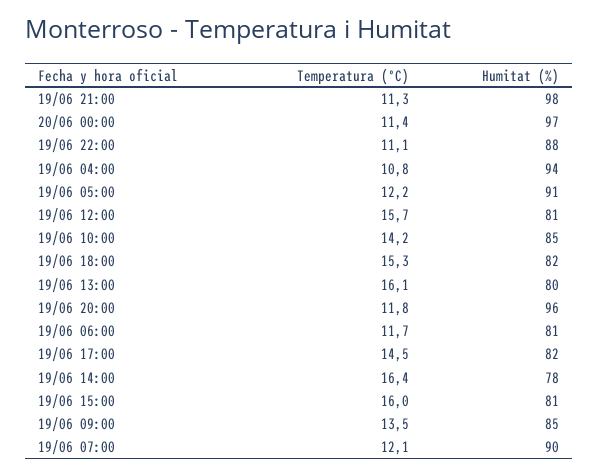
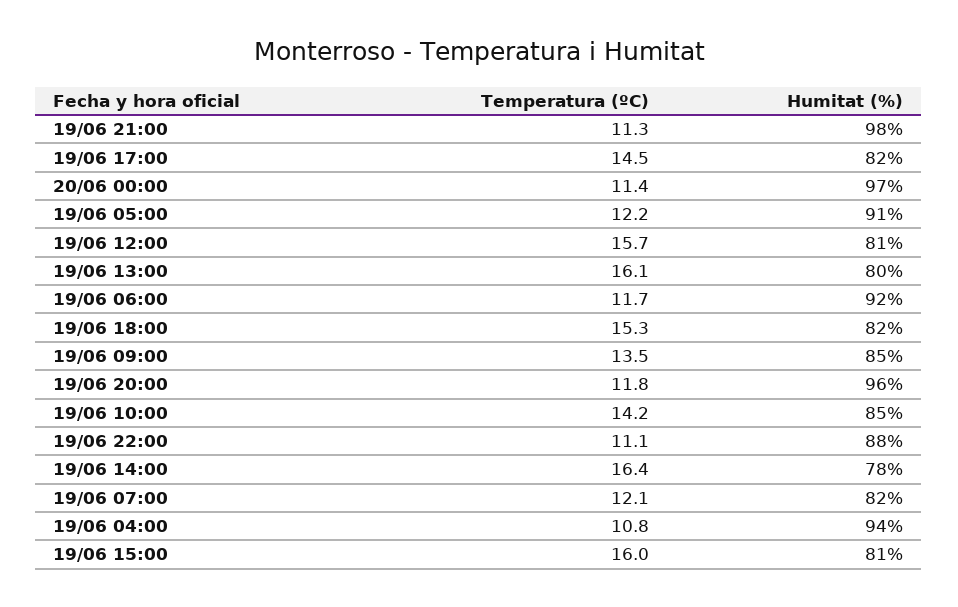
  {
    "Temperatura (ºC)": {
      "19/06 21:00": 11.3,
      "20/06 00:00": 11.4,
      "19/06 22:00": 11.1,
      "19/06 04:00": 10.8,
      "19/06 05:00": 12.2,
      "19/06 12:00": 15.7,
      "19/06 10:00": 14.2,
      "19/06 18:00": 15.3,
      "19/06 13:00": 16.1,
      "19/06 20:00": 11.8,
      "19/06 06:00": 11.7,
      "19/06 17:00": 14.5,
      "19/06 14:00": 16.4,
      "19/06 15:00": 16,
      "19/06 09:00": 13.5,
      "19/06 07:00": 12.1
    },
    "Humitat (%)": {
      "19/06 21:00": 98,
      "20/06 00:00": 97,
      "19/06 22:00": 88,
      "19/06 04:00": 94,
      "19/06 05:00": 91,
      "19/06 12:00": 81,
      "19/06 10:00": 85,
      "19/06 18:00": 82,
      "19/06 13:00": 80,
      "19/06 20:00": 96,
-     "19/06 06:00": 81,
+     "19/06 06:00": 92,
      "19/06 17:00": 82,
      "19/06 14:00": 78,
      "19/06 15:00": 81,
      "19/06 09:00": 85,
-     "19/06 07:00": 90
+     "19/06 07:00": 82
    }
  }

